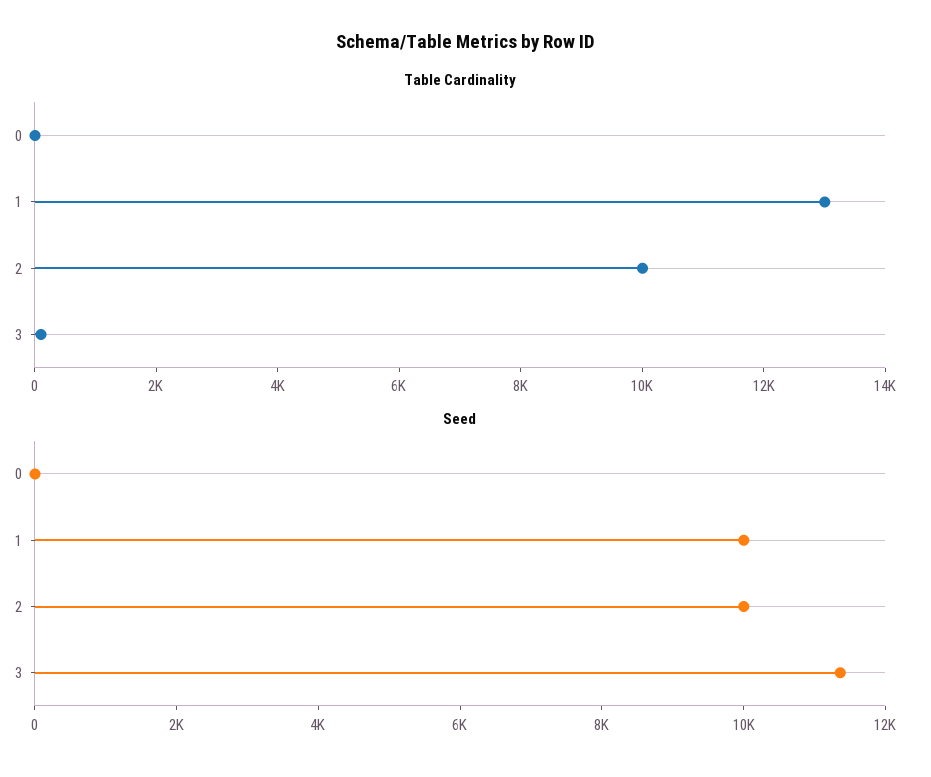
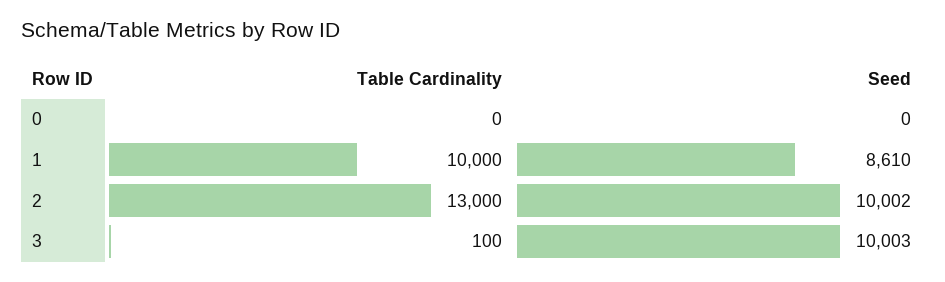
  {
    "Table Cardinality": {
      "0": 0,
-     "1": 13000,
+     "1": 10000,
-     "2": 10000,
+     "2": 13000,
      "3": 100
    },
    "Seed": {
      "0": 0,
-     "1": 10000,
+     "1": 8610,
      "2": 10002,
-     "3": 11500
+     "3": 10003
    }
  }

